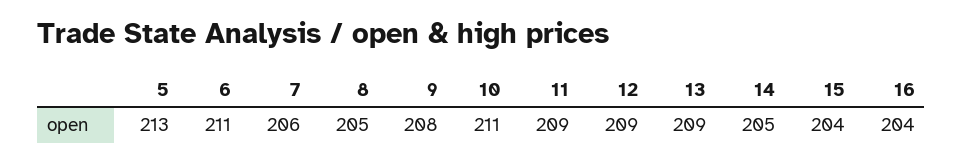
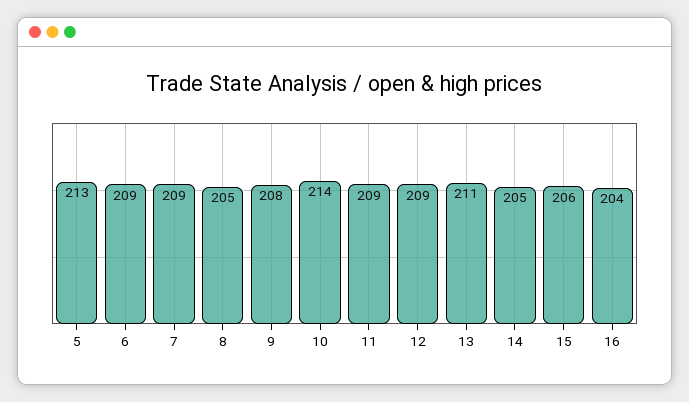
  {
    "5": 213,
-   "6": 211,
+   "6": 209,
-   "7": 206,
+   "7": 209,
    "8": 205,
    "9": 208,
-   "10": 211,
+   "10": 214,
    "11": 209,
    "12": 209,
-   "13": 209,
+   "13": 211,
    "14": 205,
-   "15": 204,
+   "15": 206,
    "16": 204
  }

